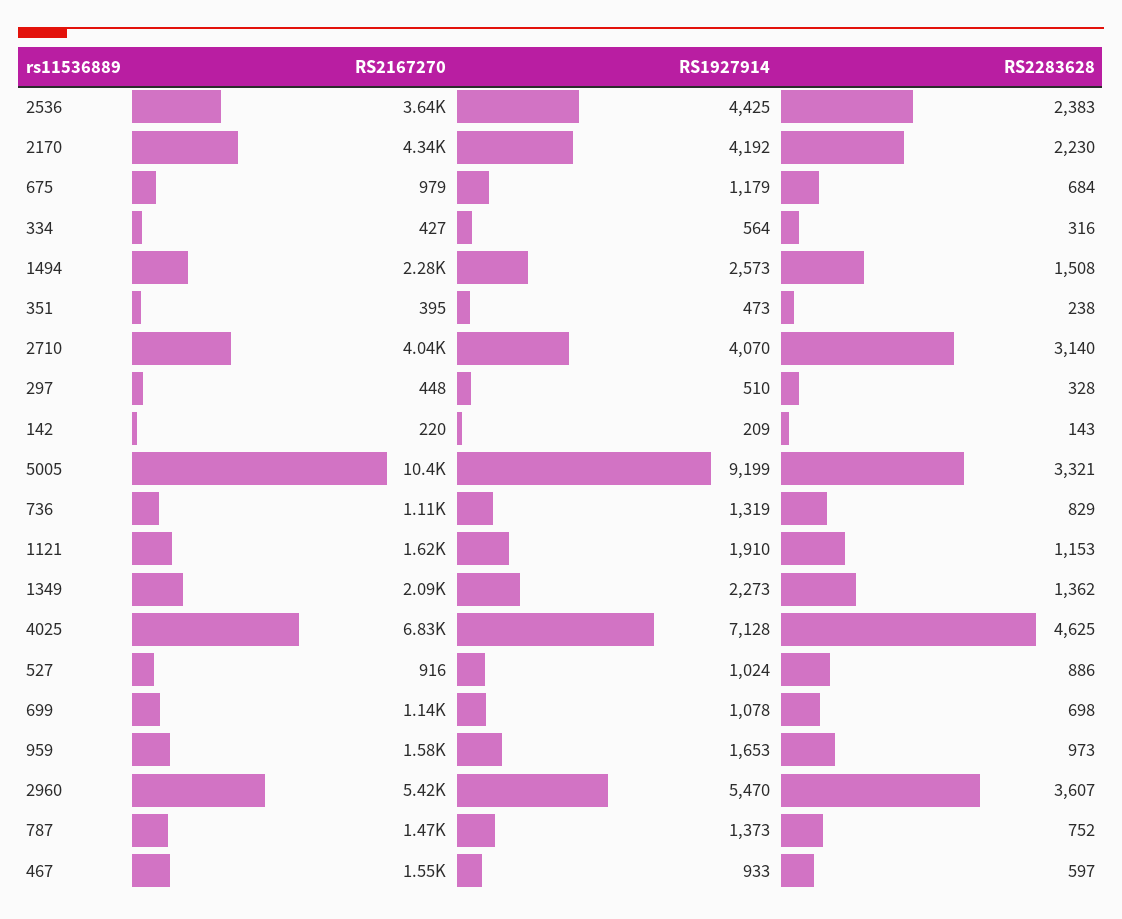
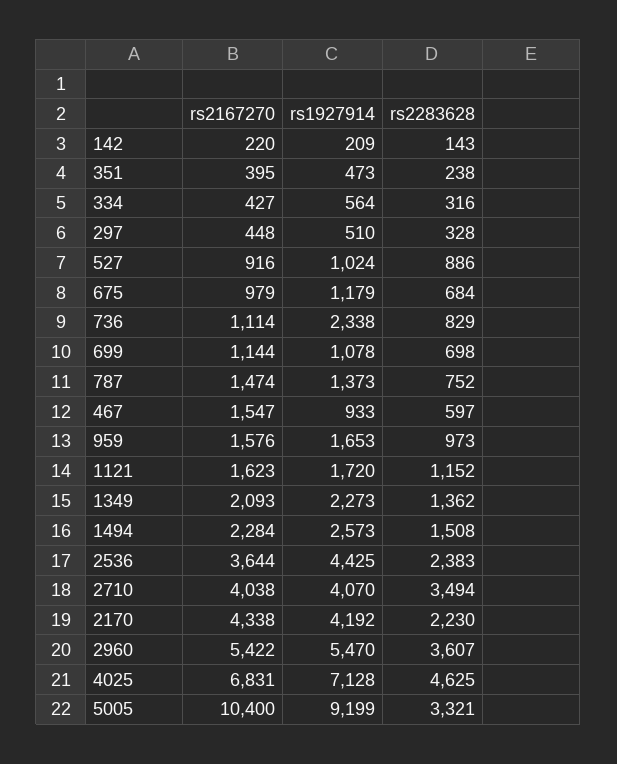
  {
    "RS2167270": {
      "2536": 3644,
      "2170": 4338,
      "675": 979,
      "334": 427,
      "1494": 2284,
      "351": 395,
      "2710": 4038,
      "297": 448,
      "142": 220,
      "5005": 10400,
      "736": 1114,
      "1121": 1623,
      "1349": 2093,
      "4025": 6831,
      "527": 916,
      "699": 1144,
      "959": 1576,
      "2960": 5422,
      "787": 1474,
      "467": 1547
    },
    "RS1927914": {
      "2536": 4425,
      "2170": 4192,
      "675": 1179,
      "334": 564,
      "1494": 2573,
      "351": 473,
      "2710": 4070,
      "297": 510,
      "142": 209,
      "5005": 9199,
-     "736": 1319,
+     "736": 2338,
-     "1121": 1910,
+     "1121": 1720,
      "1349": 2273,
      "4025": 7128,
      "527": 1024,
      "699": 1078,
      "959": 1653,
      "2960": 5470,
      "787": 1373,
      "467": 933
    },
    "RS2283628": {
      "2536": 2383,
      "2170": 2230,
      "675": 684,
      "334": 316,
      "1494": 1508,
      "351": 238,
-     "2710": 3140,
+     "2710": 3494,
      "297": 328,
      "142": 143,
      "5005": 3321,
      "736": 829,
-     "1121": 1153,
+     "1121": 1152,
      "1349": 1362,
      "4025": 4625,
      "527": 886,
      "699": 698,
      "959": 973,
      "2960": 3607,
      "787": 752,
      "467": 597
    }
  }

